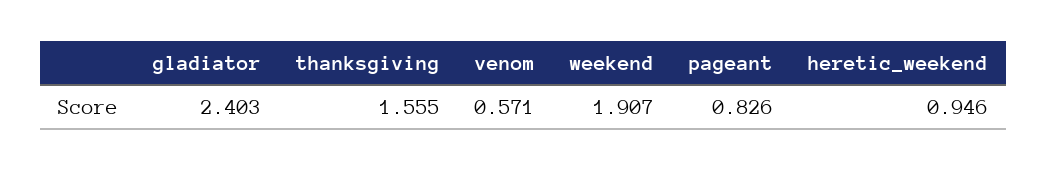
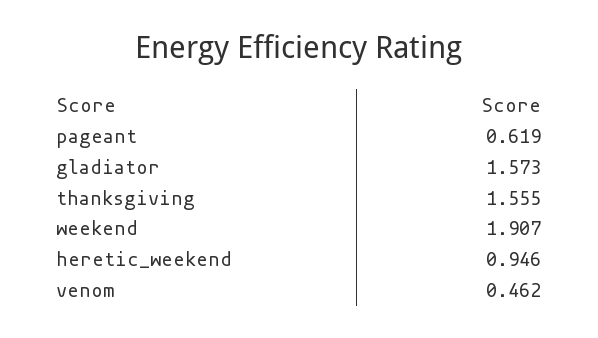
  {
-   "gladiator": 2.403,
+   "gladiator": 1.573,
    "thanksgiving": 1.555,
-   "venom": 0.571,
+   "venom": 0.462,
    "weekend": 1.907,
-   "pageant": 0.826,
+   "pageant": 0.619,
    "heretic_weekend": 0.946
  }

